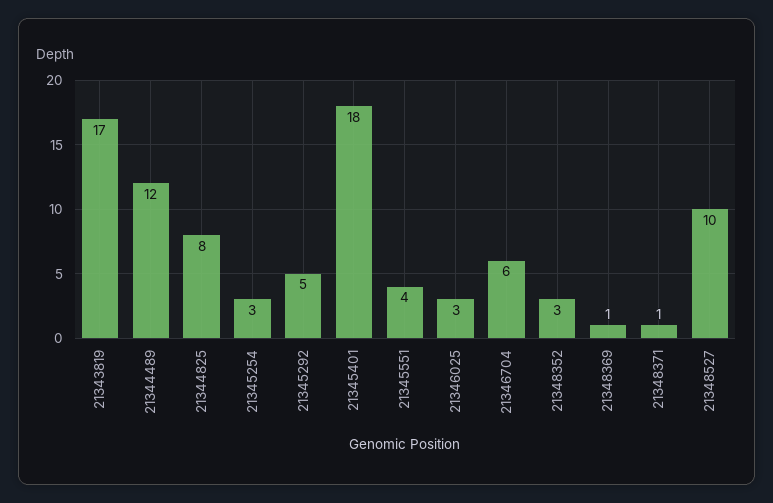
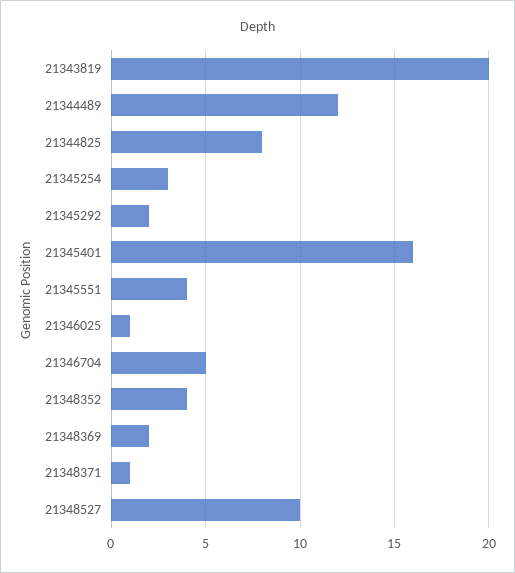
  {
-   "21343819": 17,
+   "21343819": 20,
    "21344489": 12,
    "21344825": 8,
    "21345254": 3,
-   "21345292": 5,
+   "21345292": 2,
-   "21345401": 18,
+   "21345401": 16,
    "21345551": 4,
-   "21346025": 3,
+   "21346025": 1,
-   "21346704": 6,
+   "21346704": 5,
-   "21348352": 3,
+   "21348352": 4,
-   "21348369": 1,
+   "21348369": 2,
    "21348371": 1,
    "21348527": 10
  }

